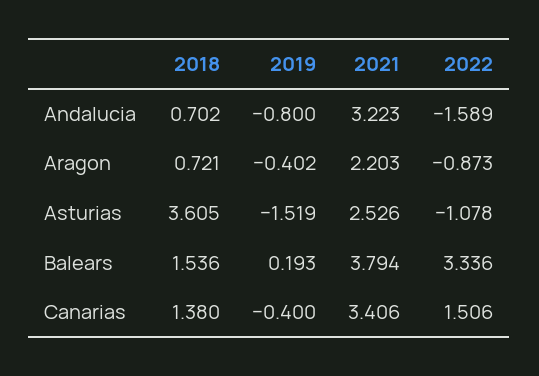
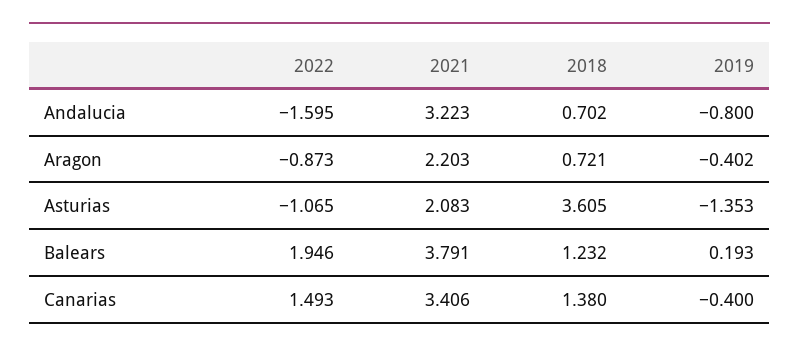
  {
    "2018": {
      "Andalucia": 0.702,
      "Aragon": 0.721,
      "Asturias": 3.605,
-     "Balears": 1.536,
+     "Balears": 1.232,
      "Canarias": 1.38
    },
    "2019": {
      "Andalucia": -0.8,
      "Aragon": -0.402,
-     "Asturias": -1.519,
+     "Asturias": -1.353,
      "Balears": 0.193,
      "Canarias": -0.4
    },
    "2021": {
      "Andalucia": 3.223,
      "Aragon": 2.203,
-     "Asturias": 2.526,
+     "Asturias": 2.083,
-     "Balears": 3.794,
+     "Balears": 3.791,
      "Canarias": 3.406
    },
    "2022": {
-     "Andalucia": -1.589,
+     "Andalucia": -1.595,
      "Aragon": -0.873,
-     "Asturias": -1.078,
+     "Asturias": -1.065,
-     "Balears": 3.336,
+     "Balears": 1.946,
-     "Canarias": 1.506
+     "Canarias": 1.493
    }
  }

